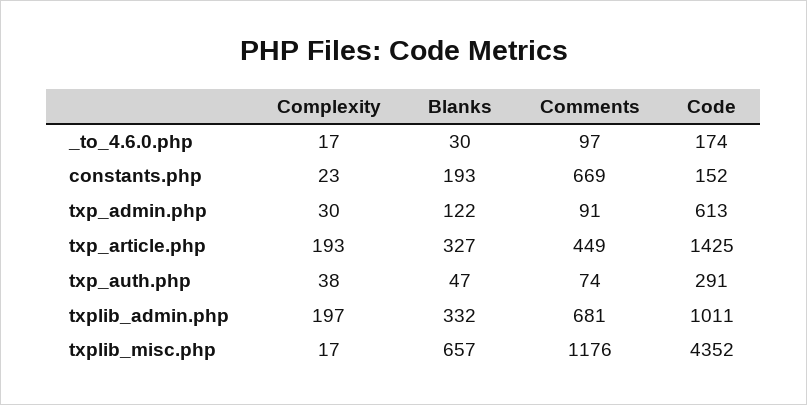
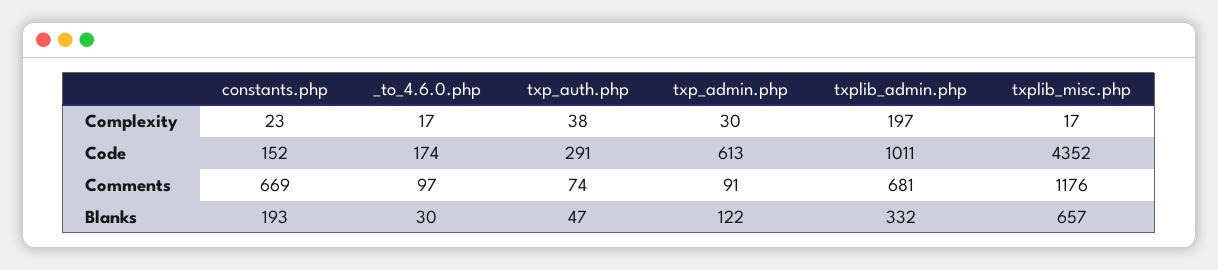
  {
    "Complexity": {
      "_to_4.6.0.php": 17,
      "constants.php": 23,
      "txp_admin.php": 30,
-     "txp_article.php": 193,
      "txp_auth.php": 38,
      "txplib_admin.php": 197,
      "txplib_misc.php": 17
    },
    "Blanks": {
      "_to_4.6.0.php": 30,
      "constants.php": 193,
      "txp_admin.php": 122,
-     "txp_article.php": 327,
      "txp_auth.php": 47,
      "txplib_admin.php": 332,
      "txplib_misc.php": 657
    },
    "Comments": {
      "_to_4.6.0.php": 97,
      "constants.php": 669,
      "txp_admin.php": 91,
-     "txp_article.php": 449,
      "txp_auth.php": 74,
      "txplib_admin.php": 681,
      "txplib_misc.php": 1176
    },
    "Code": {
      "_to_4.6.0.php": 174,
      "constants.php": 152,
      "txp_admin.php": 613,
-     "txp_article.php": 1425,
      "txp_auth.php": 291,
      "txplib_admin.php": 1011,
      "txplib_misc.php": 4352
    }
  }

